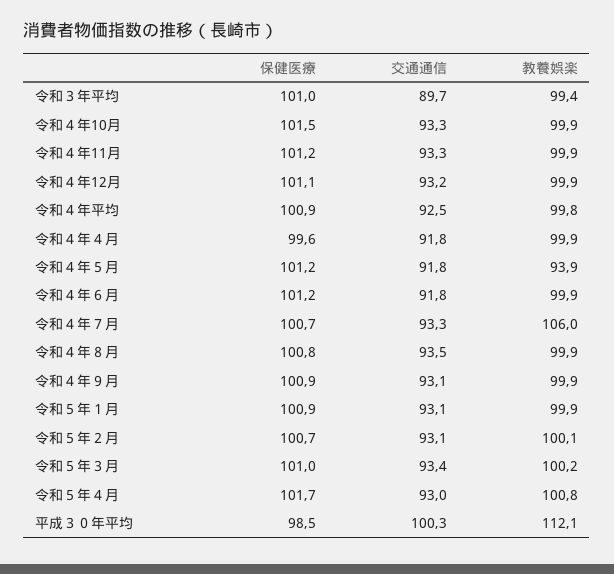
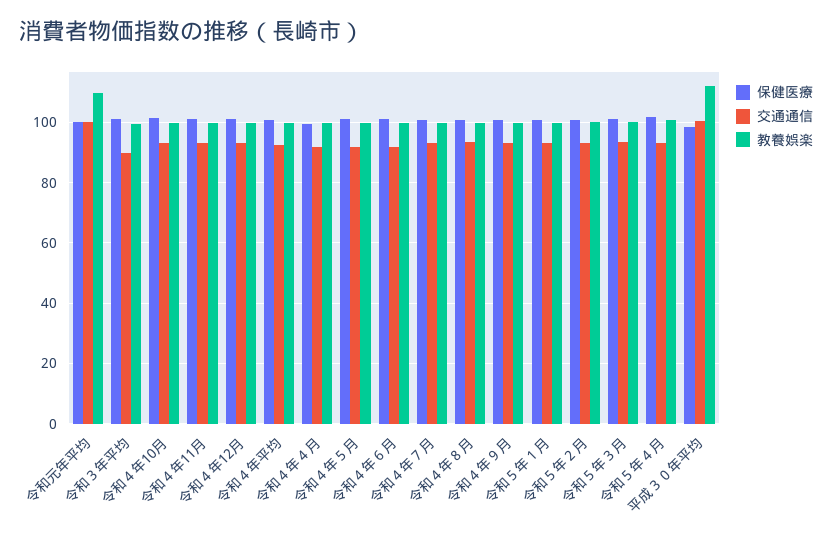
  {
    "保健医療": {
      "令和３年平均": 101,
      "令和４年10月": 101.5,
      "令和４年11月": 101.2,
      "令和４年12月": 101.1,
      "令和４年平均": 100.9,
      "令和４年４月": 99.6,
      "令和４年５月": 101.2,
      "令和４年６月": 101.2,
      "令和４年７月": 100.7,
      "令和４年８月": 100.8,
      "令和４年９月": 100.9,
      "令和５年１月": 100.9,
      "令和５年２月": 100.7,
      "令和５年３月": 101,
      "令和５年４月": 101.7,
-     "平成３０年平均": 98.5
+     "平成３０年平均": 98.5,
+     "令和元年平均": 100
    },
    "交通通信": {
      "令和３年平均": 89.7,
      "令和４年10月": 93.3,
      "令和４年11月": 93.3,
      "令和４年12月": 93.2,
      "令和４年平均": 92.5,
      "令和４年４月": 91.8,
      "令和４年５月": 91.8,
      "令和４年６月": 91.8,
      "令和４年７月": 93.3,
      "令和４年８月": 93.5,
      "令和４年９月": 93.1,
      "令和５年１月": 93.1,
      "令和５年２月": 93.1,
      "令和５年３月": 93.4,
      "令和５年４月": 93,
-     "平成３０年平均": 100.3
+     "平成３０年平均": 100.3,
+     "令和元年平均": 100
    },
    "教養娯楽": {
      "令和３年平均": 99.4,
      "令和４年10月": 99.9,
      "令和４年11月": 99.9,
      "令和４年12月": 99.9,
      "令和４年平均": 99.8,
      "令和４年４月": 99.9,
-     "令和４年５月": 93.9,
+     "令和４年５月": 100,
      "令和４年６月": 99.9,
-     "令和４年７月": 106,
+     "令和４年７月": 100,
      "令和４年８月": 99.9,
      "令和４年９月": 99.9,
      "令和５年１月": 99.9,
      "令和５年２月": 100.1,
      "令和５年３月": 100.2,
      "令和５年４月": 100.8,
-     "平成３０年平均": 112.1
+     "平成３０年平均": 112.1,
+     "令和元年平均": 110
    }
  }

